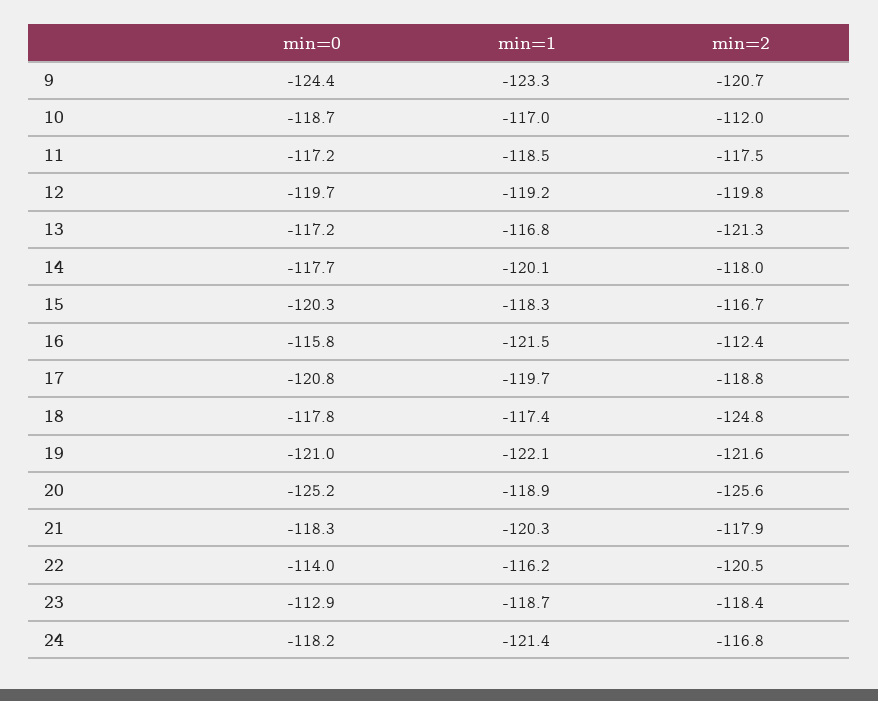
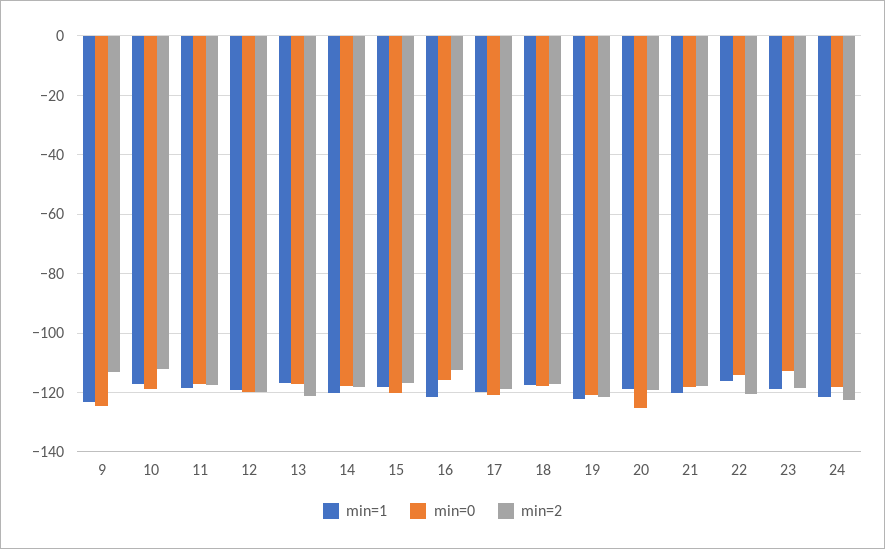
  {
    "min=0": {
      "9": -124.4,
      "10": -118.7,
      "11": -117.2,
      "12": -119.7,
      "13": -117.2,
      "14": -117.7,
      "15": -120.3,
      "16": -115.8,
      "17": -120.8,
      "18": -117.8,
      "19": -121,
      "20": -125.2,
      "21": -118.3,
      "22": -114,
      "23": -112.9,
      "24": -118.2
    },
    "min=1": {
      "9": -123.3,
      "10": -117,
      "11": -118.5,
      "12": -119.2,
      "13": -116.8,
      "14": -120.1,
      "15": -118.3,
      "16": -121.5,
      "17": -119.7,
      "18": -117.4,
      "19": -122.1,
      "20": -118.9,
      "21": -120.3,
      "22": -116.2,
      "23": -118.7,
      "24": -121.4
    },
    "min=2": {
-     "9": -120.7,
+     "9": -112.5,
      "10": -112,
      "11": -117.5,
      "12": -119.8,
      "13": -121.3,
      "14": -118,
      "15": -116.7,
      "16": -112.4,
      "17": -118.8,
-     "18": -124.8,
+     "18": -117.5,
      "19": -121.6,
-     "20": -125.6,
+     "20": -120,
      "21": -117.9,
      "22": -120.5,
      "23": -118.4,
-     "24": -116.8
+     "24": -122.5
    }
  }

